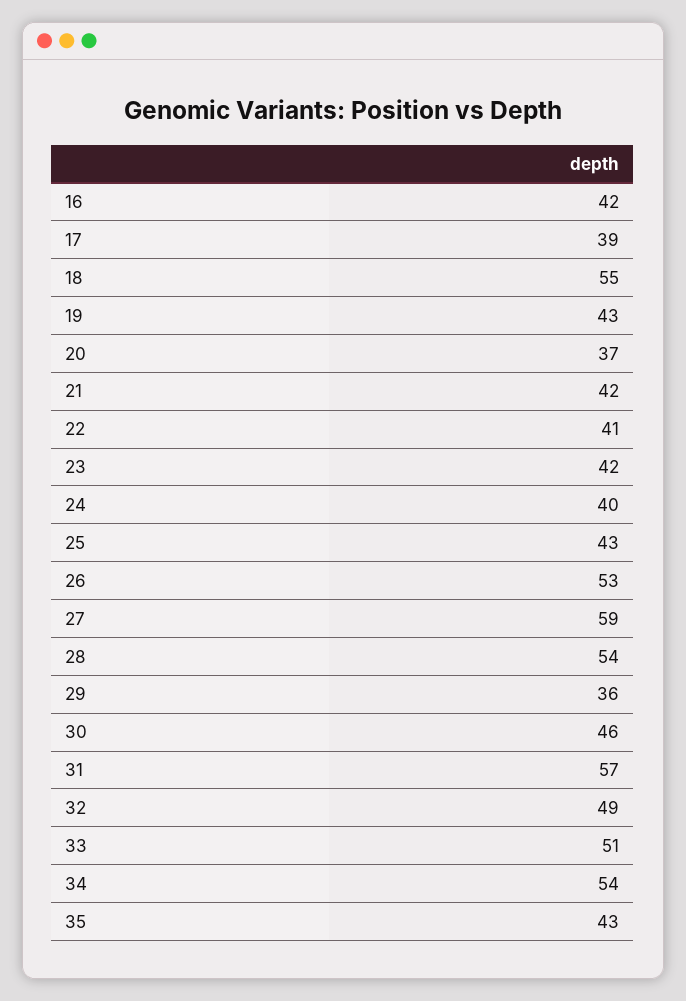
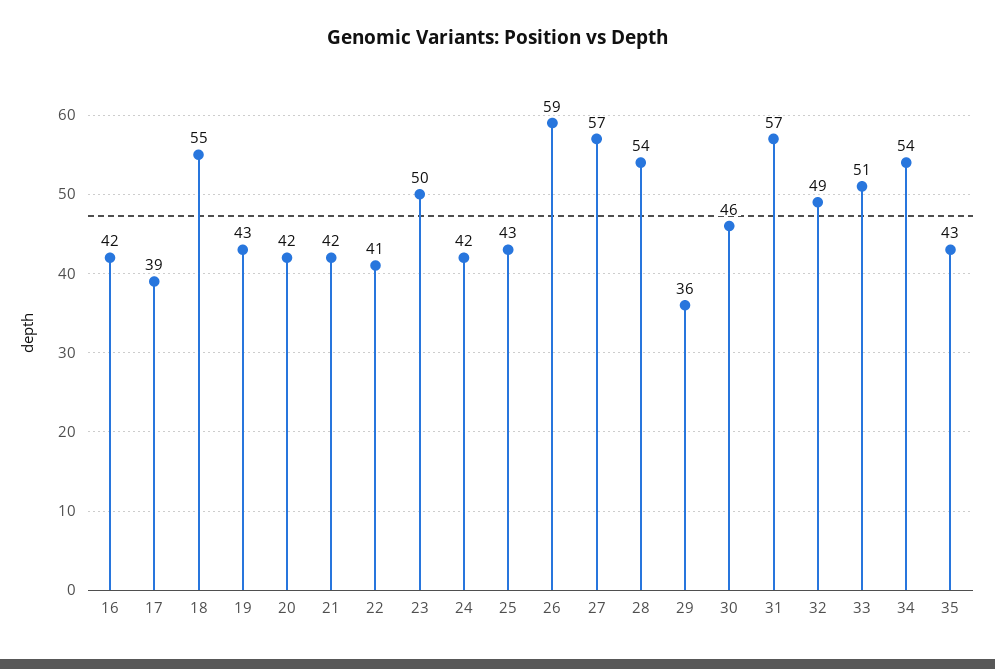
  {
    "16": 42,
    "17": 39,
    "18": 55,
    "19": 43,
-   "20": 37,
+   "20": 42,
    "21": 42,
    "22": 41,
-   "23": 42,
+   "23": 50,
-   "24": 40,
+   "24": 42,
    "25": 43,
-   "26": 53,
+   "26": 59,
-   "27": 59,
+   "27": 57,
    "28": 54,
    "29": 36,
    "30": 46,
    "31": 57,
    "32": 49,
    "33": 51,
    "34": 54,
    "35": 43
  }

